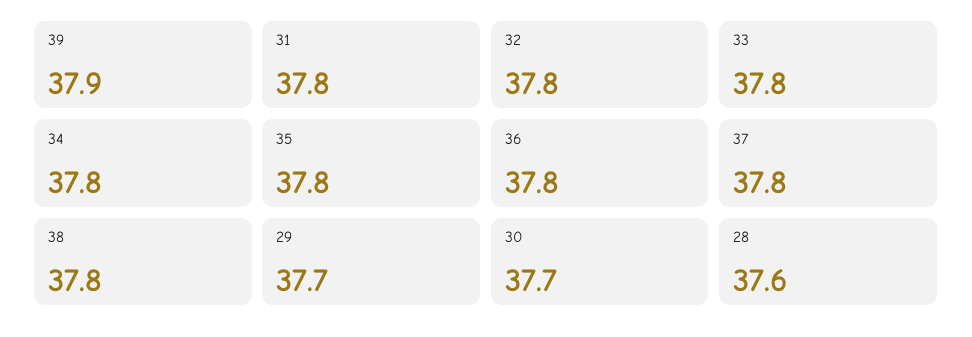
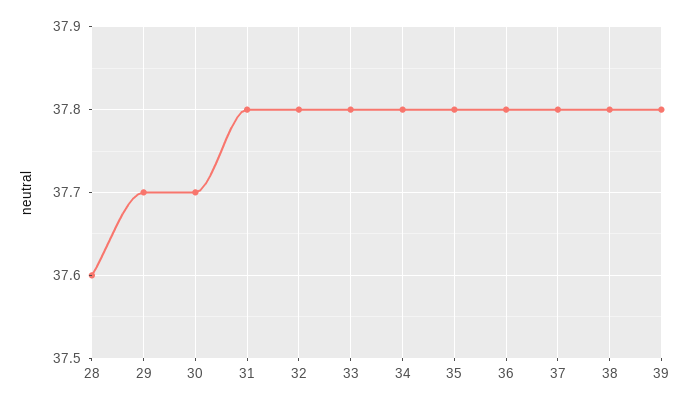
  {
-   "39": 37.9,
+   "39": 37.8,
    "31": 37.8,
    "32": 37.8,
    "33": 37.8,
    "34": 37.8,
    "35": 37.8,
    "36": 37.8,
    "37": 37.8,
    "38": 37.8,
    "29": 37.7,
    "30": 37.7,
    "28": 37.6
  }

